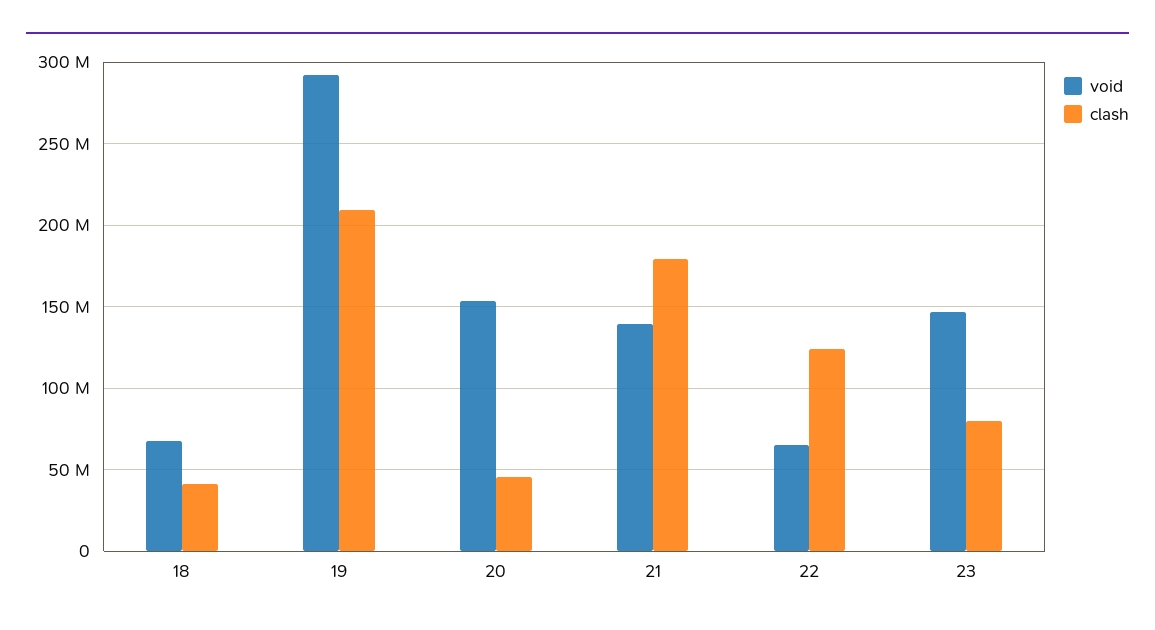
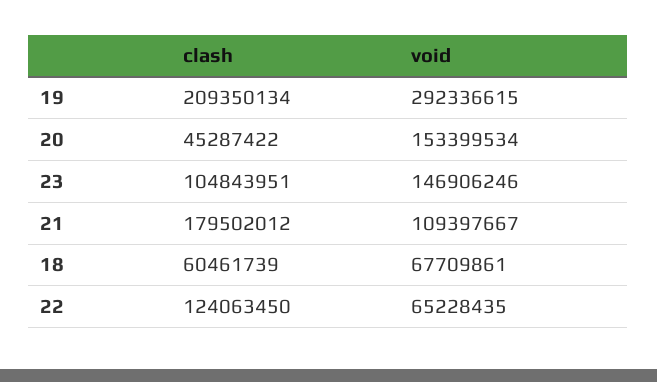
  {
    "void": {
      "18": 67709861,
      "19": 292336615,
      "20": 153399534,
-     "21": 140000000,
+     "21": 109397667,
      "22": 65228435,
      "23": 146906246
    },
    "clash": {
-     "18": 40000000,
+     "18": 60461739,
      "19": 209350134,
      "20": 45287422,
      "21": 179502012,
      "22": 124063450,
-     "23": 80000000
+     "23": 104843951
    }
  }

